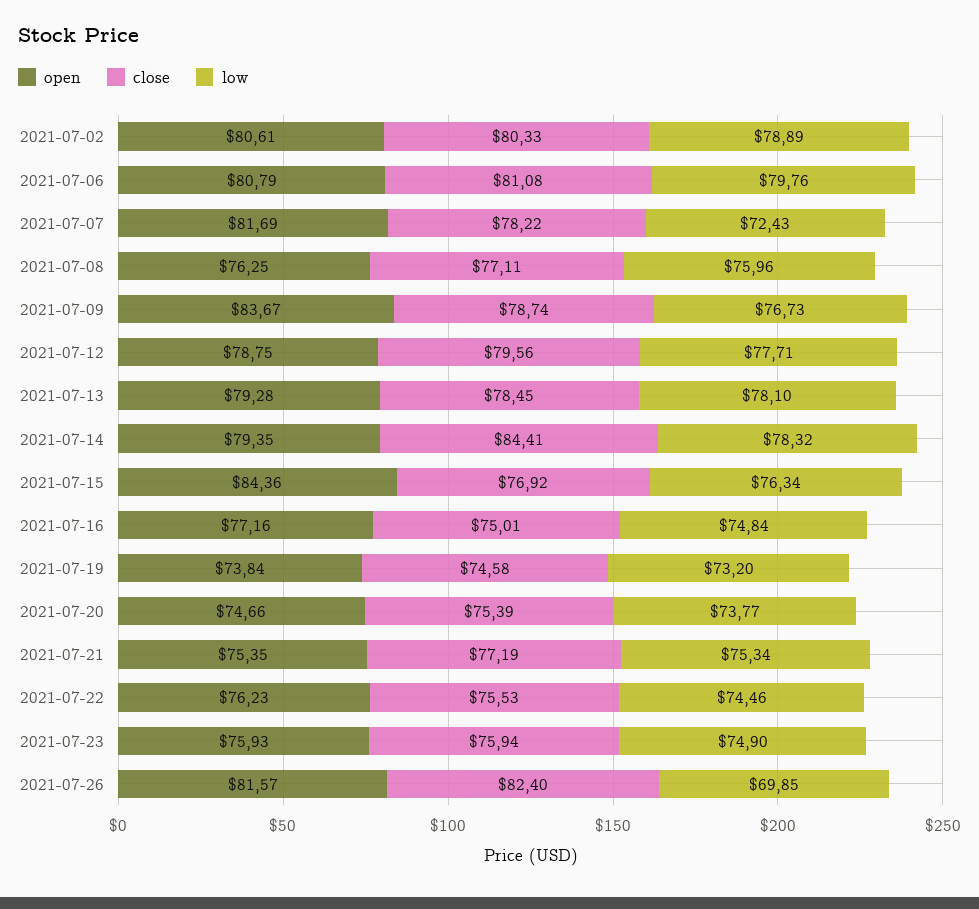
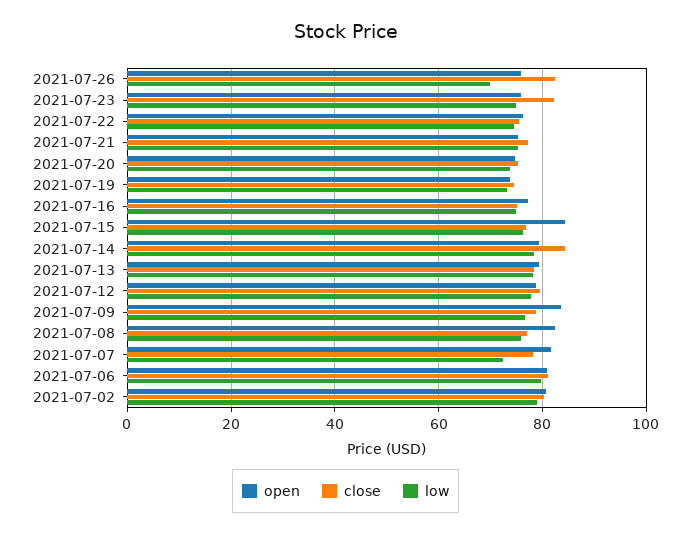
  {
    "open": {
      "2021-07-02": 80.61,
      "2021-07-06": 80.79,
      "2021-07-07": 81.69,
-     "2021-07-08": 76.25,
+     "2021-07-08": 82,
      "2021-07-09": 83.67,
      "2021-07-12": 78.75,
      "2021-07-13": 79.28,
      "2021-07-14": 79.35,
      "2021-07-15": 84.36,
      "2021-07-16": 77.16,
      "2021-07-19": 73.84,
      "2021-07-20": 74.66,
      "2021-07-21": 75.35,
      "2021-07-22": 76.23,
      "2021-07-23": 75.93,
-     "2021-07-26": 81.57
+     "2021-07-26": 76
    },
    "close": {
      "2021-07-02": 80.33,
      "2021-07-06": 81.08,
      "2021-07-07": 78.22,
      "2021-07-08": 77.11,
      "2021-07-09": 78.74,
      "2021-07-12": 79.56,
      "2021-07-13": 78.45,
      "2021-07-14": 84.41,
      "2021-07-15": 76.92,
      "2021-07-16": 75.01,
      "2021-07-19": 74.58,
      "2021-07-20": 75.39,
      "2021-07-21": 77.19,
      "2021-07-22": 75.53,
-     "2021-07-23": 75.94,
+     "2021-07-23": 82,
      "2021-07-26": 82.4
    },
    "low": {
      "2021-07-02": 78.89,
      "2021-07-06": 79.76,
      "2021-07-07": 72.43,
      "2021-07-08": 75.96,
      "2021-07-09": 76.73,
      "2021-07-12": 77.71,
      "2021-07-13": 78.1,
      "2021-07-14": 78.32,
      "2021-07-15": 76.34,
      "2021-07-16": 74.84,
      "2021-07-19": 73.2,
      "2021-07-20": 73.77,
      "2021-07-21": 75.34,
      "2021-07-22": 74.46,
      "2021-07-23": 74.9,
      "2021-07-26": 69.85
    }
  }

